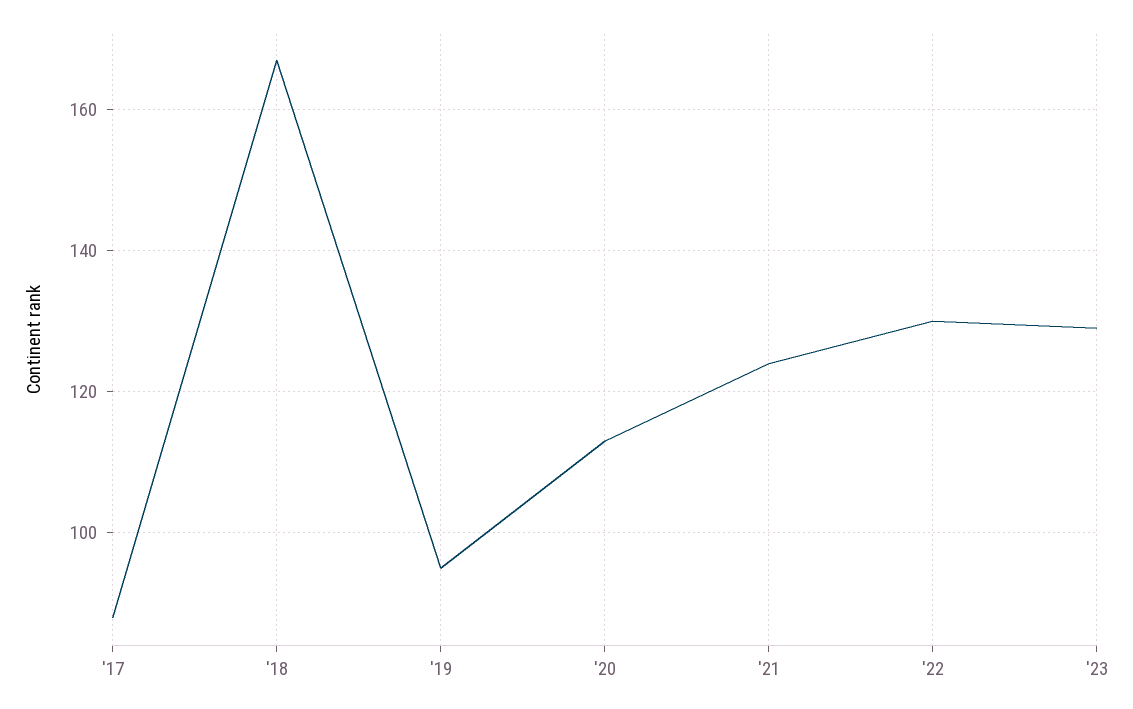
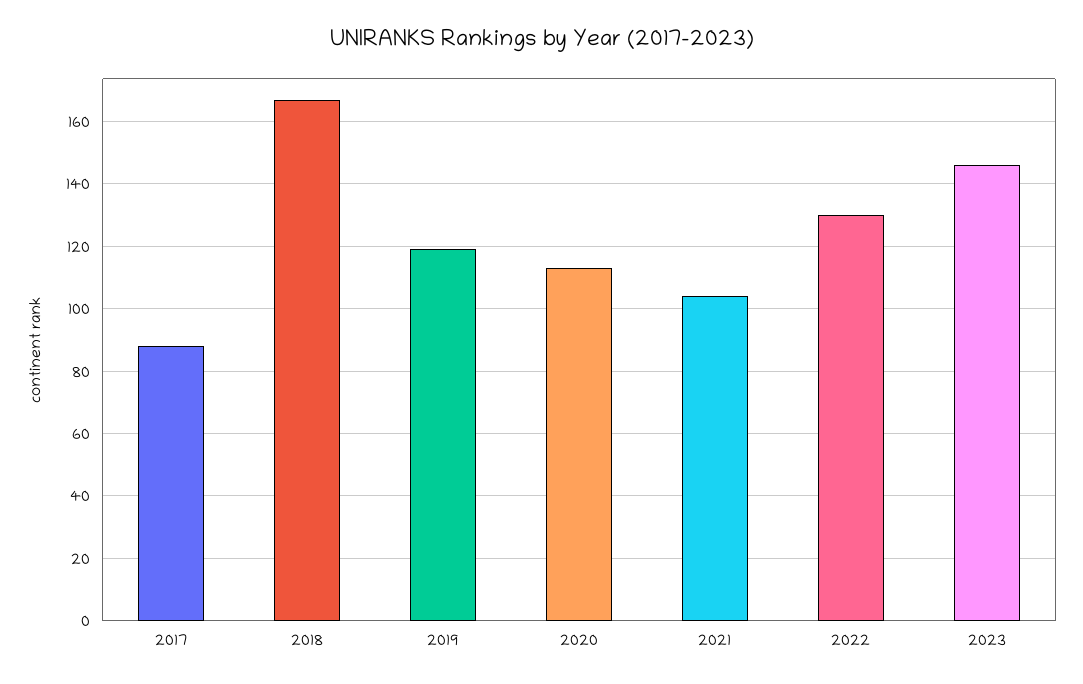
  {
    "'17": 90,
    "'18": 165,
-   "'19": 95,
+   "'19": 120,
    "'20": 115,
-   "'21": 125,
+   "'21": 105,
    "'22": 130,
-   "'23": 130
+   "'23": 145
  }

